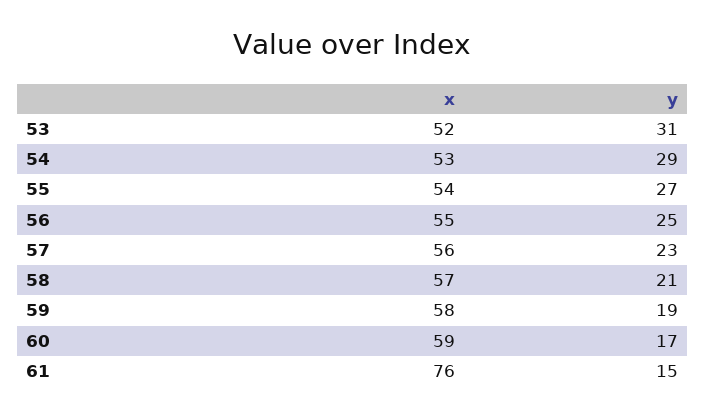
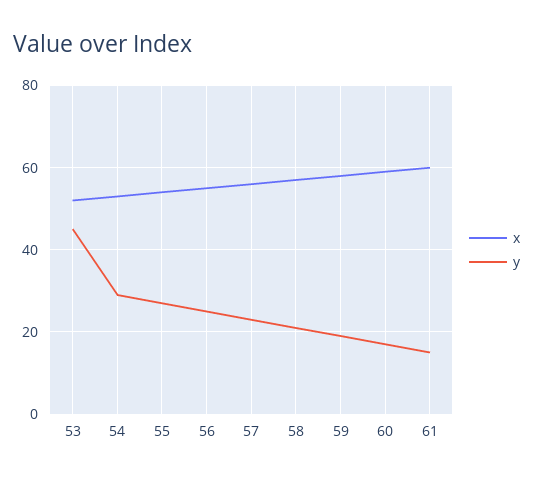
  {
    "x": {
      "53": 52,
      "54": 53,
      "55": 54,
      "56": 55,
      "57": 56,
      "58": 57,
      "59": 58,
      "60": 59,
-     "61": 76
+     "61": 60
    },
    "y": {
-     "53": 31,
+     "53": 45,
      "54": 29,
      "55": 27,
      "56": 25,
      "57": 23,
      "58": 21,
      "59": 19,
      "60": 17,
      "61": 15
    }
  }

